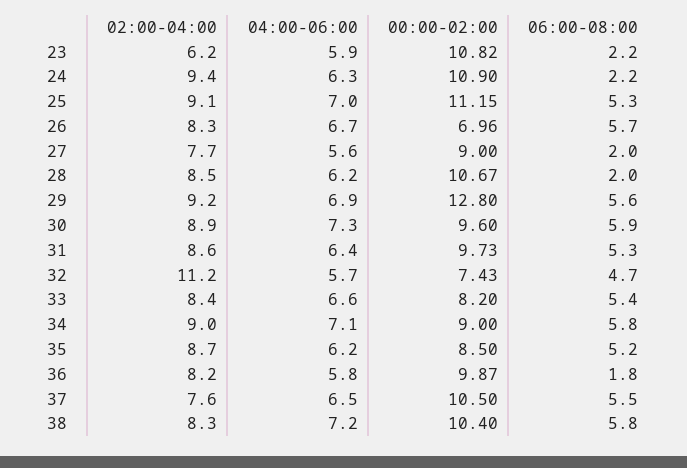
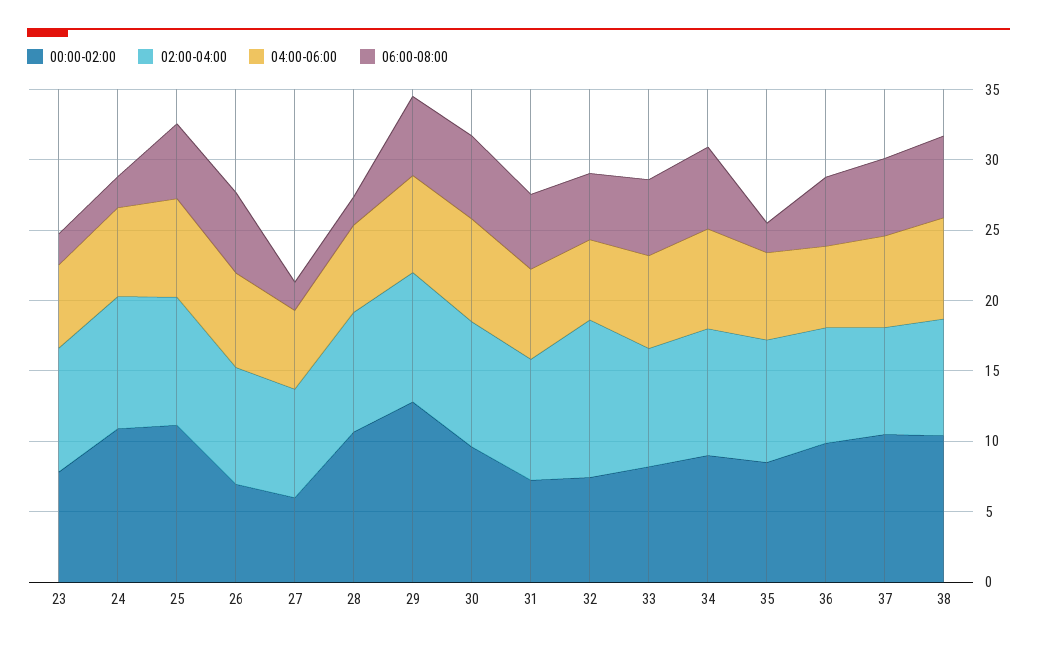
  {
    "02:00-04:00": {
-     "23": 6.2,
+     "23": 9,
      "24": 9.4,
      "25": 9.1,
      "26": 8.3,
      "27": 7.7,
      "28": 8.5,
      "29": 9.2,
      "30": 8.9,
      "31": 8.6,
      "32": 11.2,
      "33": 8.4,
      "34": 9,
      "35": 8.7,
      "36": 8.2,
      "37": 7.6,
      "38": 8.3
    },
    "04:00-06:00": {
      "23": 5.9,
      "24": 6.3,
      "25": 7,
      "26": 6.7,
      "27": 5.6,
      "28": 6.2,
      "29": 6.9,
      "30": 7.3,
      "31": 6.4,
      "32": 5.7,
      "33": 6.6,
      "34": 7.1,
      "35": 6.2,
      "36": 5.8,
      "37": 6.5,
      "38": 7.2
    },
    "00:00-02:00": {
-     "23": 10.82,
+     "23": 8,
      "24": 10.9,
      "25": 11.15,
      "26": 6.96,
-     "27": 9,
+     "27": 6,
      "28": 10.67,
      "29": 12.8,
      "30": 9.6,
-     "31": 9.73,
+     "31": 7,
      "32": 7.43,
      "33": 8.2,
      "34": 9,
      "35": 8.5,
      "36": 9.87,
      "37": 10.5,
      "38": 10.4
    },
    "06:00-08:00": {
      "23": 2.2,
      "24": 2.2,
      "25": 5.3,
      "26": 5.7,
      "27": 2,
      "28": 2,
      "29": 5.6,
      "30": 5.9,
      "31": 5.3,
      "32": 4.7,
      "33": 5.4,
      "34": 5.8,
-     "35": 5.2,
+     "35": 2,
-     "36": 1.8,
+     "36": 5,
      "37": 5.5,
      "38": 5.8
    }
  }

